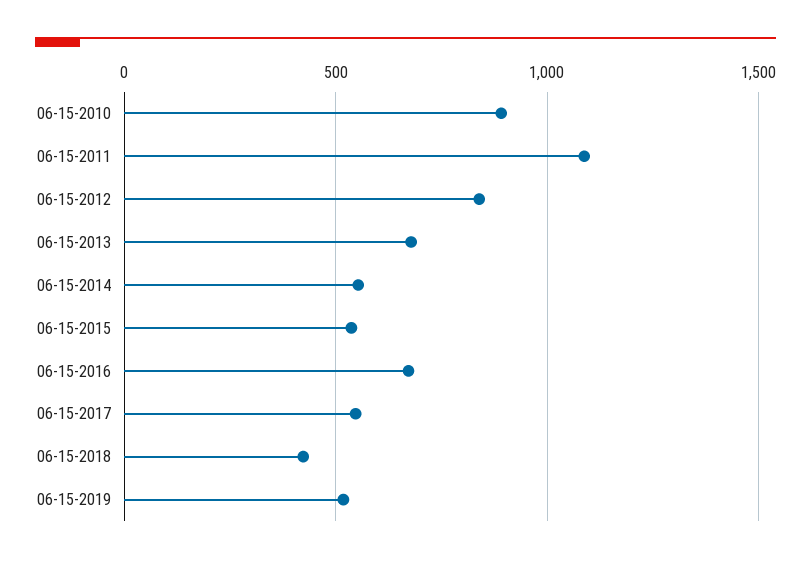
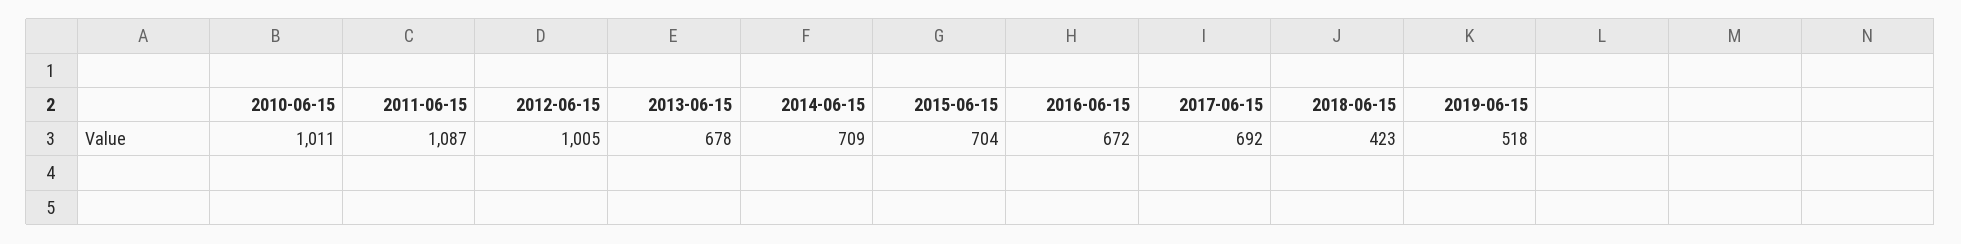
  {
-   "06-15-2010": 900,
+   "06-15-2010": 1011,
    "06-15-2011": 1087,
-   "06-15-2012": 850,
+   "06-15-2012": 1005,
    "06-15-2013": 678,
-   "06-15-2014": 550,
+   "06-15-2014": 709,
-   "06-15-2015": 550,
+   "06-15-2015": 704,
    "06-15-2016": 672,
-   "06-15-2017": 550,
+   "06-15-2017": 692,
    "06-15-2018": 423,
    "06-15-2019": 518
  }

